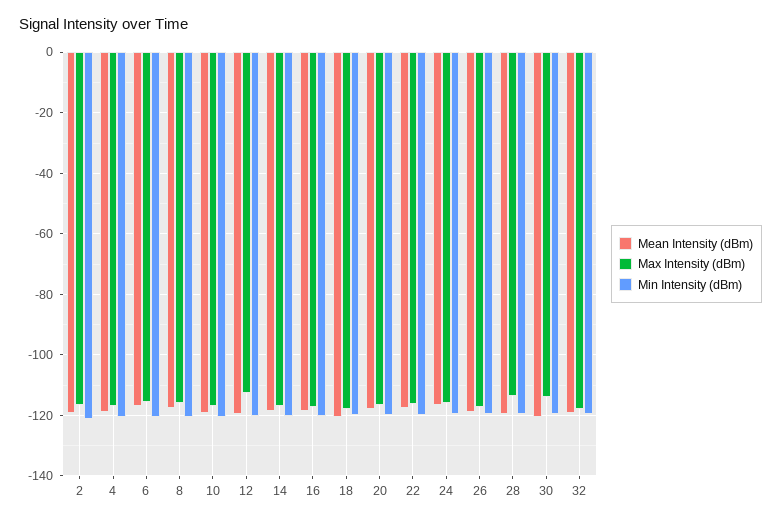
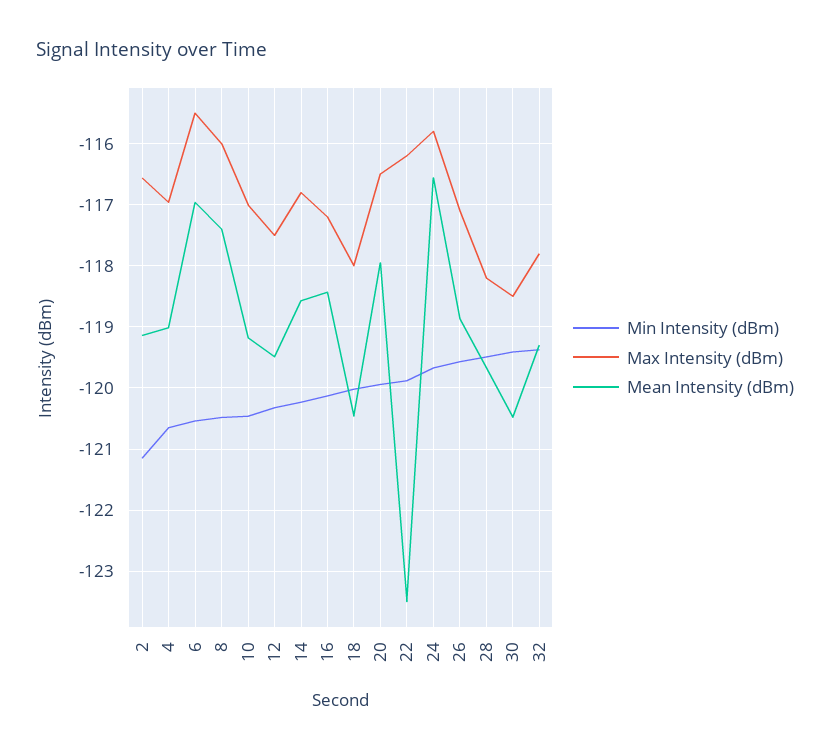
  {
    "Mean Intensity (dBm)": {
      "2": -119.1,
      "4": -119,
      "6": -117,
      "8": -117.4,
      "10": -119.2,
      "12": -119.5,
      "14": -118.6,
      "16": -118.4,
      "18": -120.5,
      "20": -118,
-     "22": -118,
+     "22": -123.5,
      "24": -116.6,
      "26": -118.9,
      "28": -119.7,
      "30": -120.5,
      "32": -119.3
    },
    "Max Intensity (dBm)": {
      "2": -116.6,
      "4": -117,
      "6": -115.5,
      "8": -116,
      "10": -117,
-     "12": -112,
+     "12": -117.5,
      "14": -116.8,
      "16": -117.2,
      "18": -118,
      "20": -116.5,
      "22": -116.2,
      "24": -115.8,
      "26": -117.1,
-     "28": -114,
+     "28": -118.2,
-     "30": -114,
+     "30": -118.5,
      "32": -117.8
    },
    "Min Intensity (dBm)": {
      "2": -121.2,
      "4": -120.7,
      "6": -120.5,
      "8": -120.5,
      "10": -120.5,
      "12": -120.3,
      "14": -120.2,
      "16": -120.1,
      "18": -120,
      "20": -119.9,
      "22": -119.9,
      "24": -119.7,
      "26": -119.6,
      "28": -119.5,
      "30": -119.4,
      "32": -119.4
    }
  }

